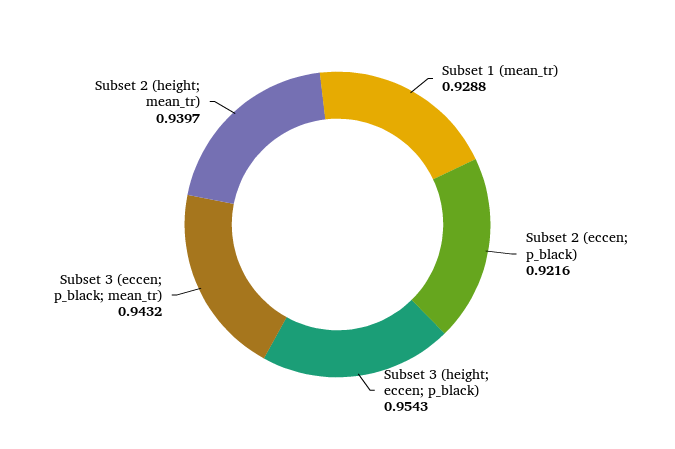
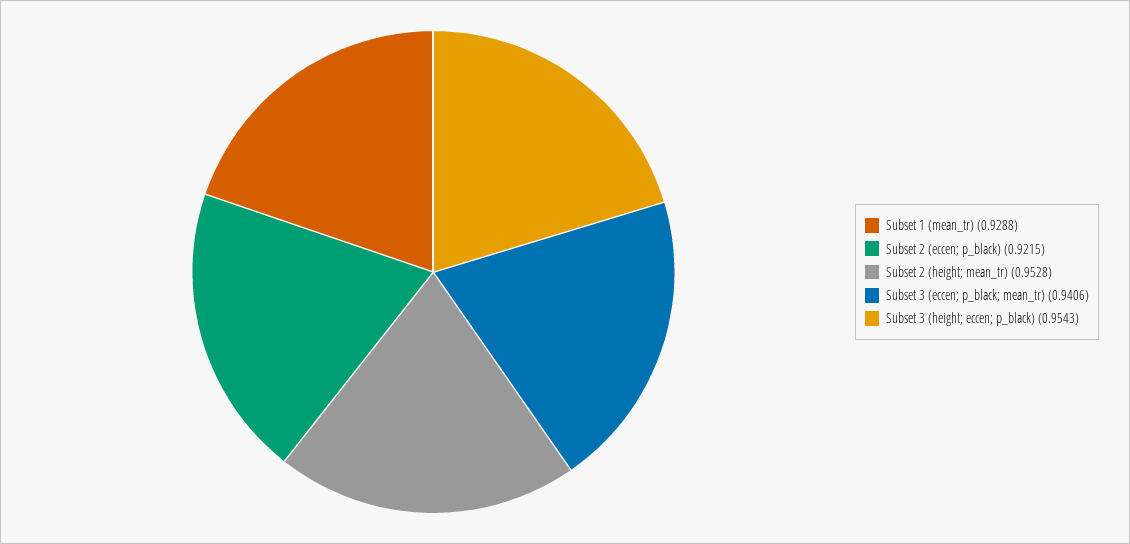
  {
    "Subset 1 (mean_tr)": 0.9288,
-   "Subset 2 (eccen; p_black)": 0.9216,
+   "Subset 2 (eccen; p_black)": 0.9215,
    "Subset 3 (height; eccen; p_black)": 0.9543,
-   "Subset 3 (eccen; p_black; mean_tr)": 0.9432,
+   "Subset 3 (eccen; p_black; mean_tr)": 0.9406,
-   "Subset 2 (height; mean_tr)": 0.9397
+   "Subset 2 (height; mean_tr)": 0.9528
  }

